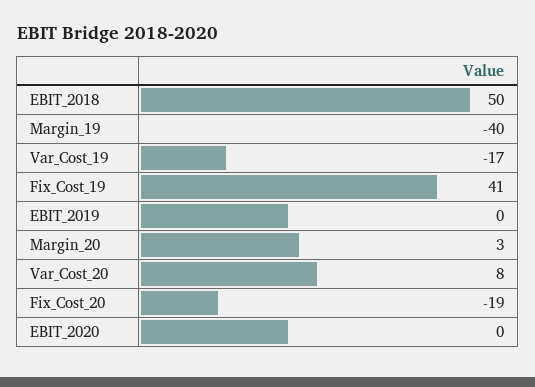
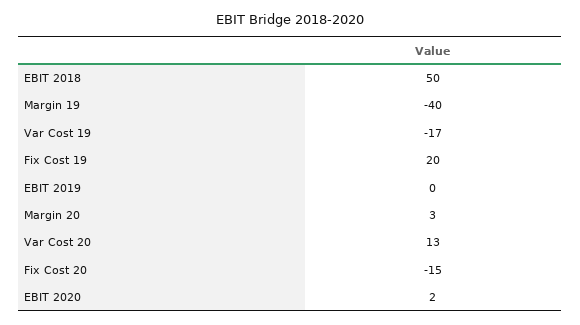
  {
    "EBIT_2018": 50,
    "Margin_19": -40,
    "Var_Cost_19": -17,
-   "Fix_Cost_19": 41,
+   "Fix_Cost_19": 20,
    "EBIT_2019": 0,
    "Margin_20": 3,
-   "Var_Cost_20": 8,
+   "Var_Cost_20": 13,
-   "Fix_Cost_20": -19,
+   "Fix_Cost_20": -15,
-   "EBIT_2020": 0
+   "EBIT_2020": 2
  }

